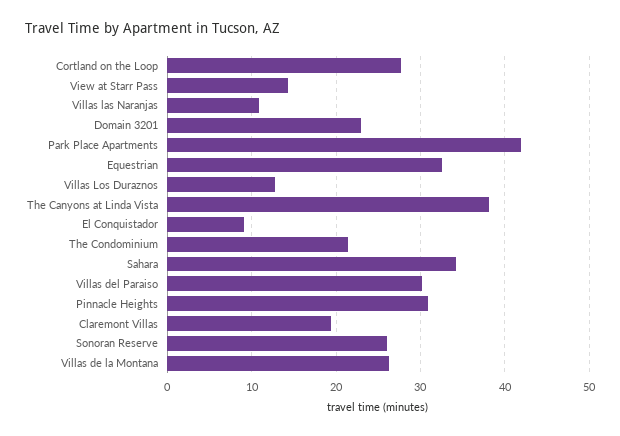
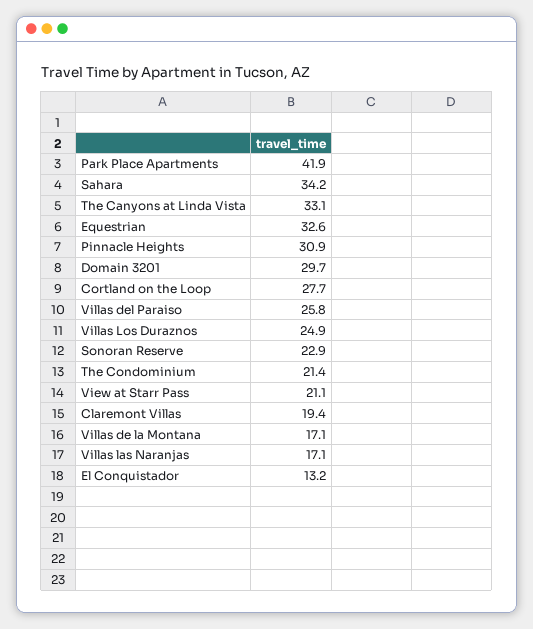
  {
    "Cortland on the Loop": 27.7,
-   "View at Starr Pass": 14,
+   "View at Starr Pass": 21.1,
-   "Villas las Naranjas": 11,
+   "Villas las Naranjas": 17.1,
-   "Domain 3201": 23,
+   "Domain 3201": 29.7,
    "Park Place Apartments": 41.9,
    "Equestrian": 32.6,
-   "Villas Los Duraznos": 13,
+   "Villas Los Duraznos": 24.9,
-   "The Canyons at Linda Vista": 38,
+   "The Canyons at Linda Vista": 33.1,
-   "El Conquistador": 9,
+   "El Conquistador": 13.2,
    "The Condominium": 21.4,
    "Sahara": 34.2,
-   "Villas del Paraiso": 30,
+   "Villas del Paraiso": 25.8,
    "Pinnacle Heights": 30.9,
    "Claremont Villas": 19.4,
-   "Sonoran Reserve": 26,
+   "Sonoran Reserve": 22.9,
-   "Villas de la Montana": 26
+   "Villas de la Montana": 17.1
  }

